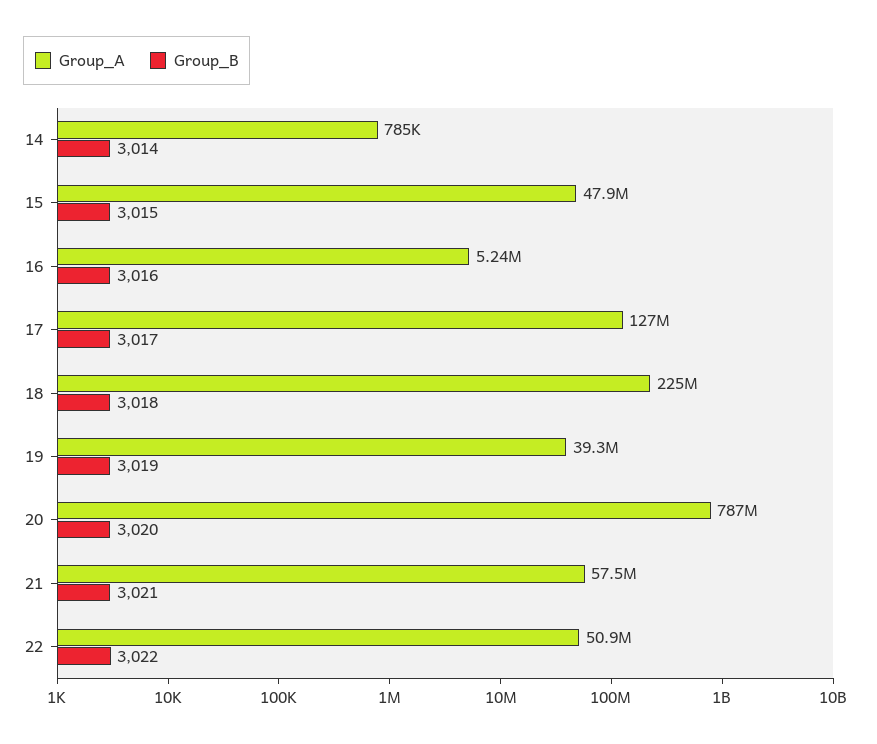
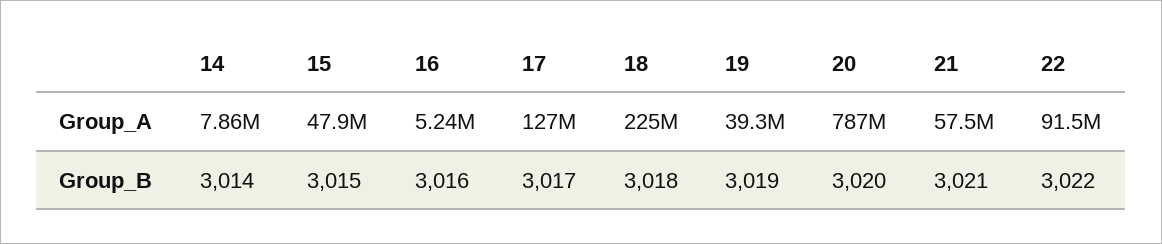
  {
    "Group_A": {
-     "14": 785000,
+     "14": 7860000,
      "15": 47900000,
      "16": 5240000,
      "17": 127000000,
      "18": 225000000,
      "19": 39300000,
      "20": 787000000,
      "21": 57500000,
-     "22": 50900000
+     "22": 91500000
    },
    "Group_B": {
      "14": 3014,
      "15": 3015,
      "16": 3016,
      "17": 3017,
      "18": 3018,
      "19": 3019,
      "20": 3020,
      "21": 3021,
      "22": 3022
    }
  }

